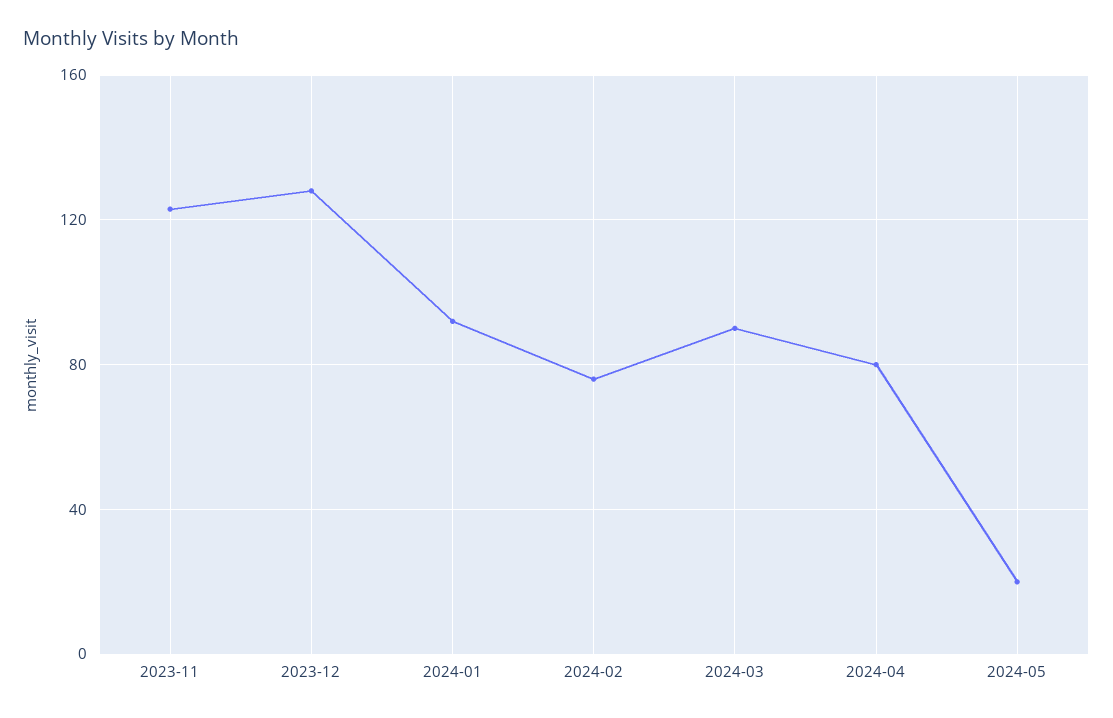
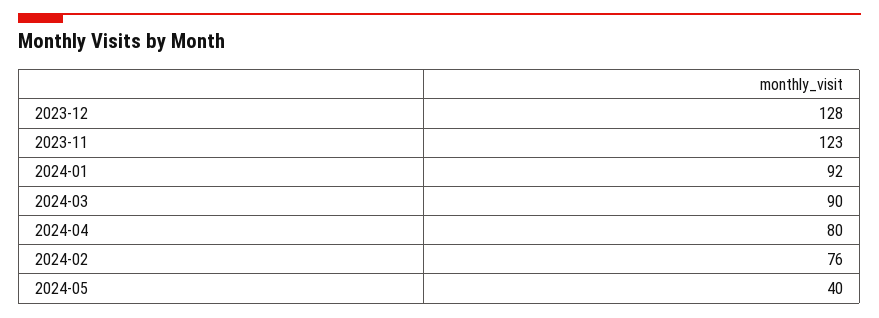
  {
    "2023-11": 123,
    "2023-12": 128,
    "2024-01": 92,
    "2024-02": 76,
    "2024-03": 90,
    "2024-04": 80,
-   "2024-05": 20
+   "2024-05": 40
  }

